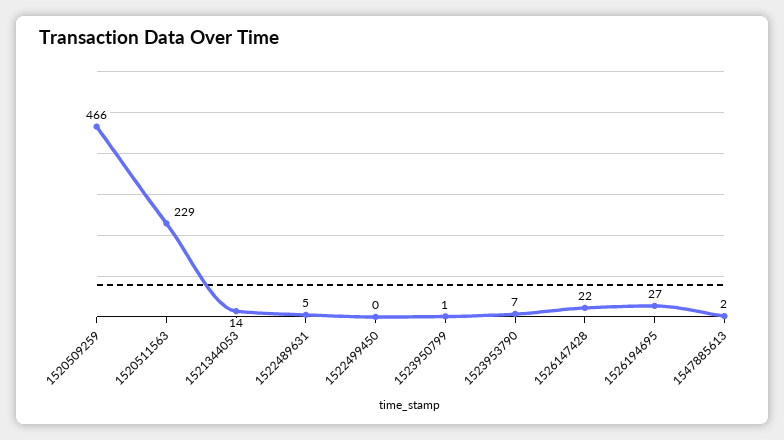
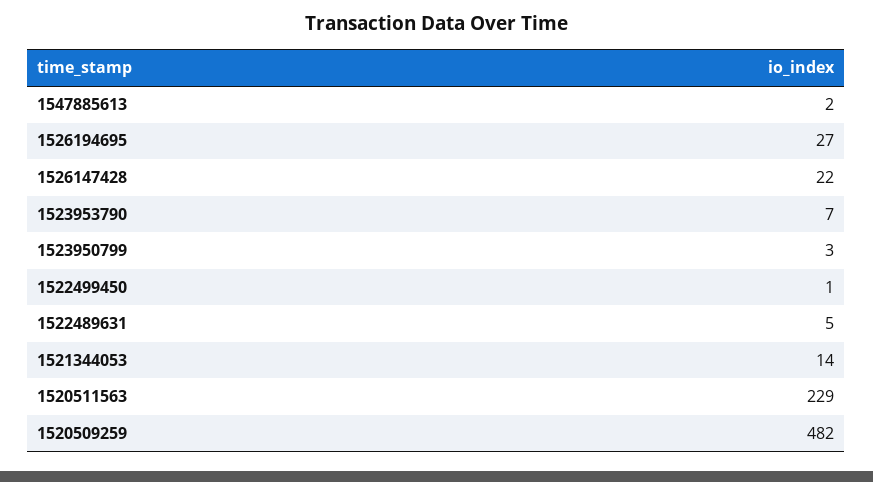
  {
-   "1520509259": 466,
+   "1520509259": 482,
    "1520511563": 229,
    "1521344053": 14,
    "1522489631": 5,
-   "1522499450": 0,
+   "1522499450": 1,
-   "1523950799": 1,
+   "1523950799": 3,
    "1523953790": 7,
    "1526147428": 22,
    "1526194695": 27,
    "1547885613": 2
  }

